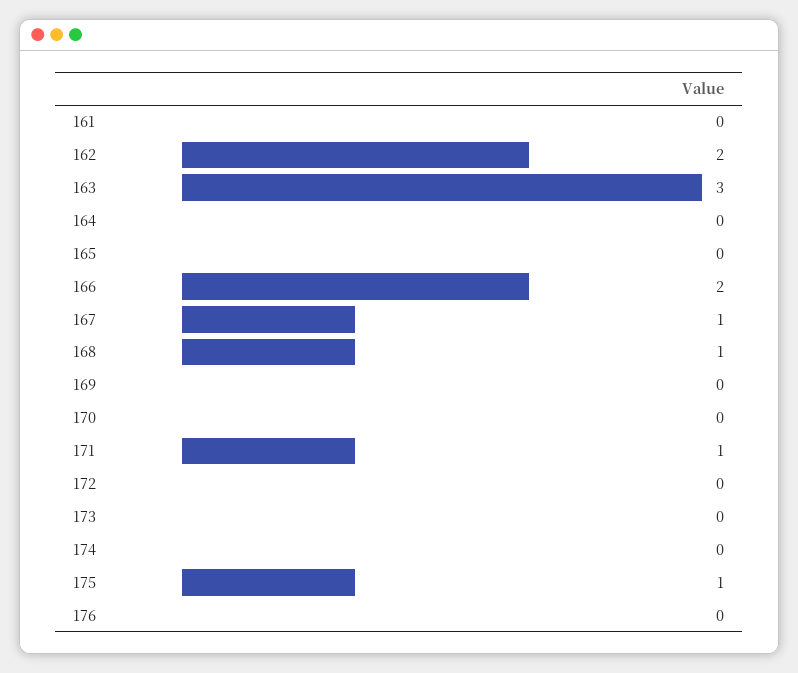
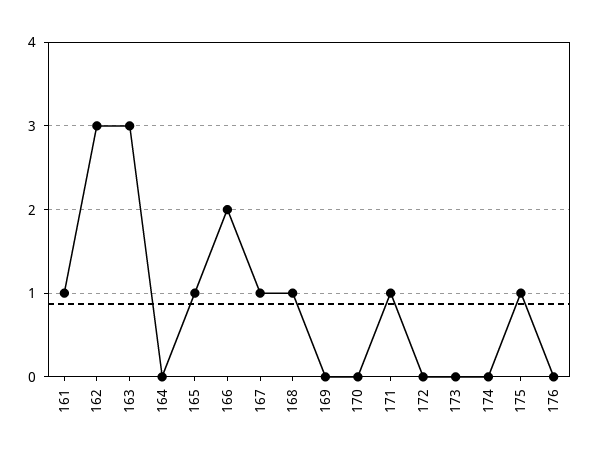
  {
-   "161": 0,
+   "161": 1,
-   "162": 2,
+   "162": 3,
    "163": 3,
    "164": 0,
-   "165": 0,
+   "165": 1,
    "166": 2,
    "167": 1,
    "168": 1,
    "169": 0,
    "170": 0,
    "171": 1,
    "172": 0,
    "173": 0,
    "174": 0,
    "175": 1,
    "176": 0
  }

